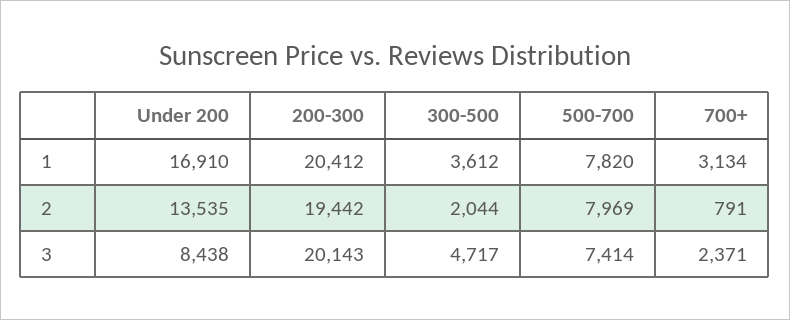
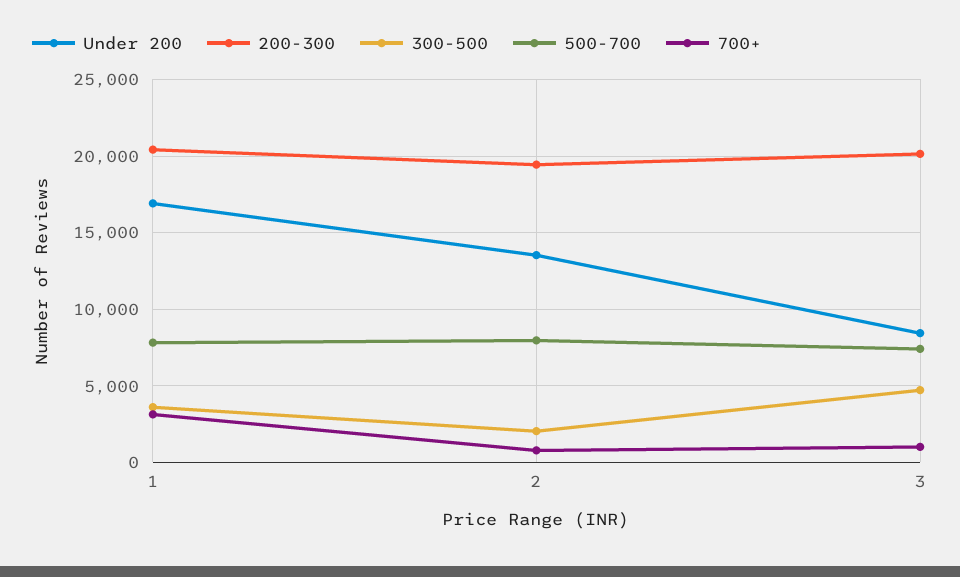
  {
    "Under 200": {
      "1": 16910,
      "2": 13535,
      "3": 8438
    },
    "200-300": {
      "1": 20412,
      "2": 19442,
      "3": 20143
    },
    "300-500": {
      "1": 3612,
      "2": 2044,
      "3": 4717
    },
    "500-700": {
      "1": 7820,
      "2": 7969,
      "3": 7414
    },
    "700+": {
      "1": 3134,
      "2": 791,
-     "3": 2371
+     "3": 1000
    }
  }

